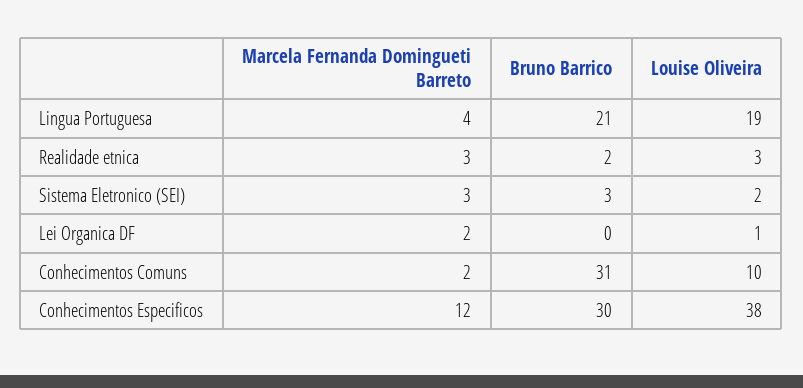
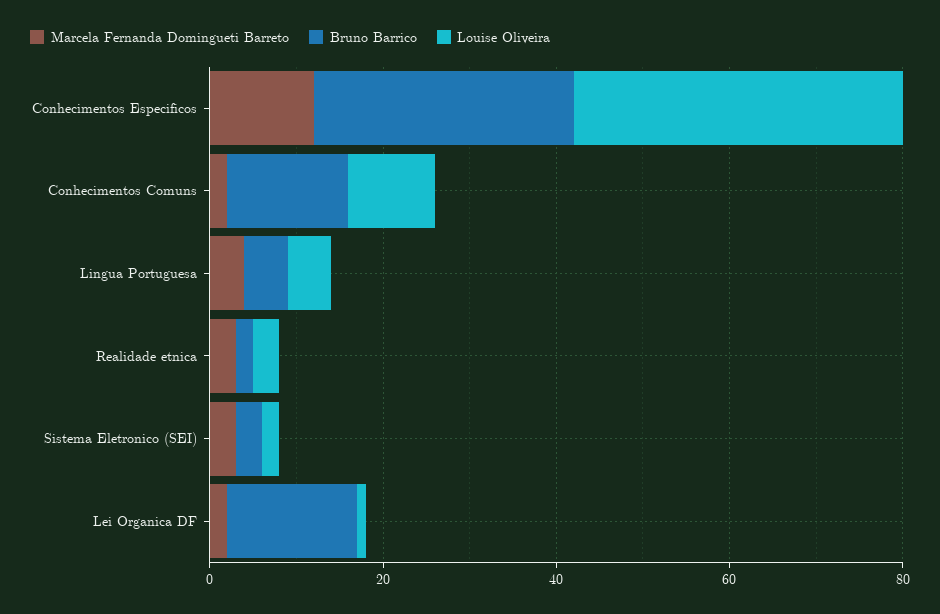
  {
    "Marcela Fernanda Domingueti Barreto": {
      "Lingua Portuguesa": 4,
      "Realidade etnica": 3,
      "Sistema Eletronico (SEI)": 3,
      "Lei Organica DF": 2,
      "Conhecimentos Comuns": 2,
      "Conhecimentos Especificos": 12
    },
    "Bruno Barrico": {
-     "Lingua Portuguesa": 21,
+     "Lingua Portuguesa": 5,
      "Realidade etnica": 2,
      "Sistema Eletronico (SEI)": 3,
-     "Lei Organica DF": 0,
+     "Lei Organica DF": 15,
-     "Conhecimentos Comuns": 31,
+     "Conhecimentos Comuns": 15,
      "Conhecimentos Especificos": 30
    },
    "Louise Oliveira": {
-     "Lingua Portuguesa": 19,
+     "Lingua Portuguesa": 5,
      "Realidade etnica": 3,
      "Sistema Eletronico (SEI)": 2,
      "Lei Organica DF": 1,
      "Conhecimentos Comuns": 10,
      "Conhecimentos Especificos": 38
    }
  }

